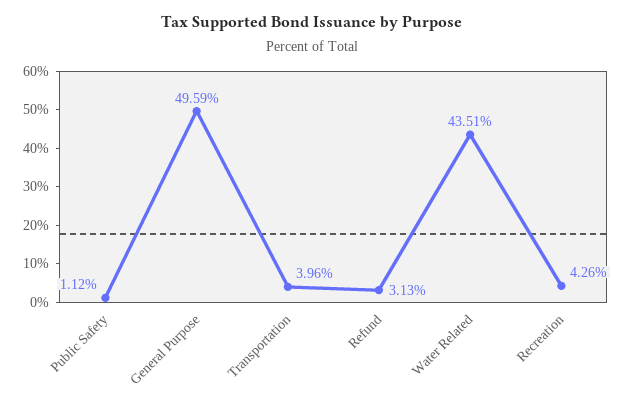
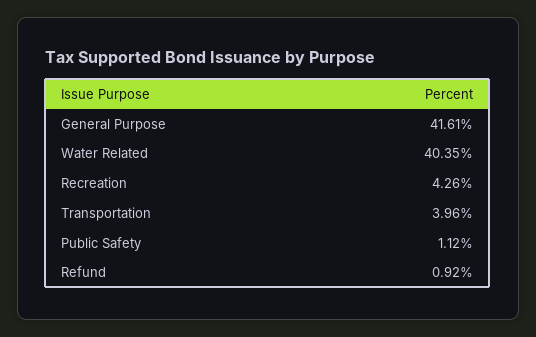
  {
    "Public Safety": 1.12,
-   "General Purpose": 49.59,
+   "General Purpose": 41.61,
    "Transportation": 3.96,
-   "Refund": 3.13,
+   "Refund": 0.92,
-   "Water Related": 43.51,
+   "Water Related": 40.35,
    "Recreation": 4.26
  }

